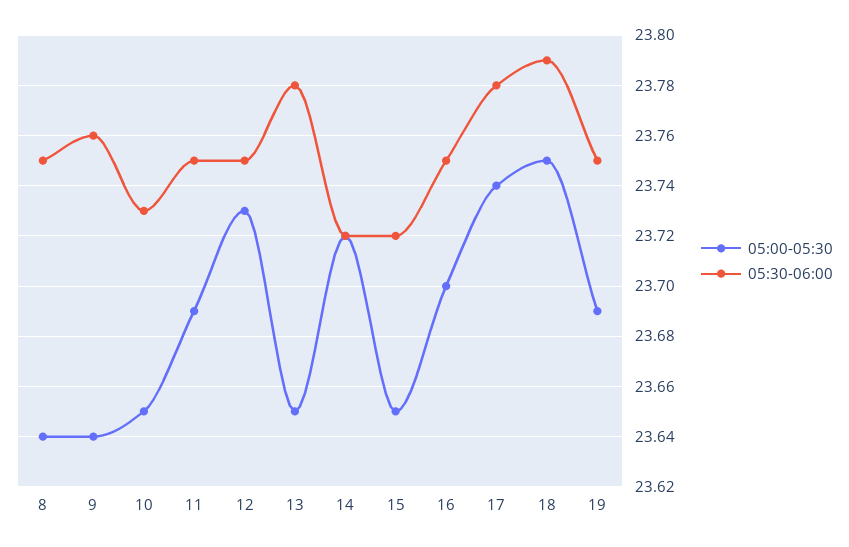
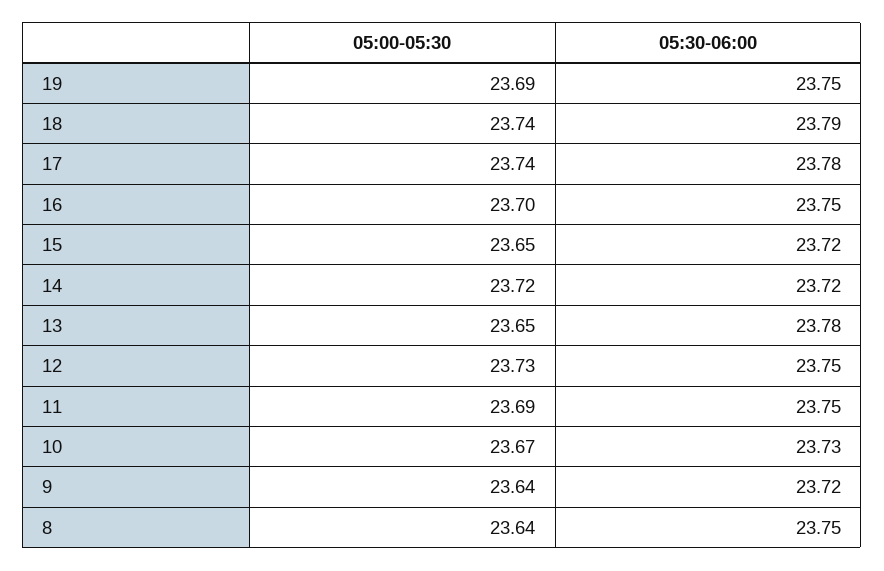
  {
    "05:00-05:30": {
      "8": 23.64,
      "9": 23.64,
-     "10": 23.65,
+     "10": 23.67,
      "11": 23.69,
      "12": 23.73,
      "13": 23.65,
      "14": 23.72,
      "15": 23.65,
      "16": 23.7,
      "17": 23.74,
-     "18": 23.75,
+     "18": 23.74,
      "19": 23.69
    },
    "05:30-06:00": {
      "8": 23.75,
-     "9": 23.76,
+     "9": 23.72,
      "10": 23.73,
      "11": 23.75,
      "12": 23.75,
      "13": 23.78,
      "14": 23.72,
      "15": 23.72,
      "16": 23.75,
      "17": 23.78,
      "18": 23.79,
      "19": 23.75
    }
  }

